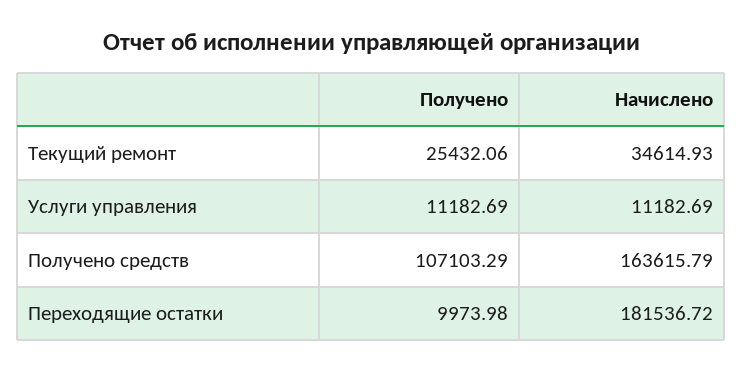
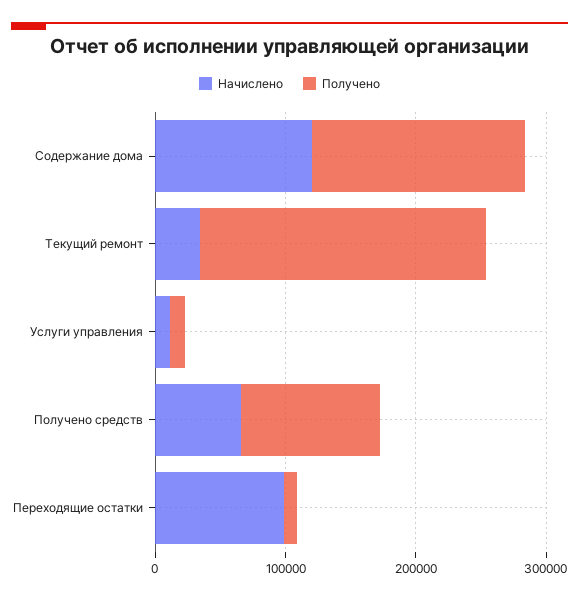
  {
    "Получено": {
-     "Текущий ремонт": 25432.06,
+     "Текущий ремонт": 220000,
      "Услуги управления": 11182.69,
      "Получено средств": 107103.29,
-     "Переходящие остатки": 9973.98
+     "Переходящие остатки": 9973.98,
+     "Содержание дома": 160000
    },
    "Начислено": {
      "Текущий ремонт": 34614.93,
      "Услуги управления": 11182.69,
-     "Получено средств": 163615.79,
+     "Получено средств": 60000,
-     "Переходящие остатки": 181536.72
+     "Переходящие остатки": 100000,
+     "Содержание дома": 120000
    }
  }

